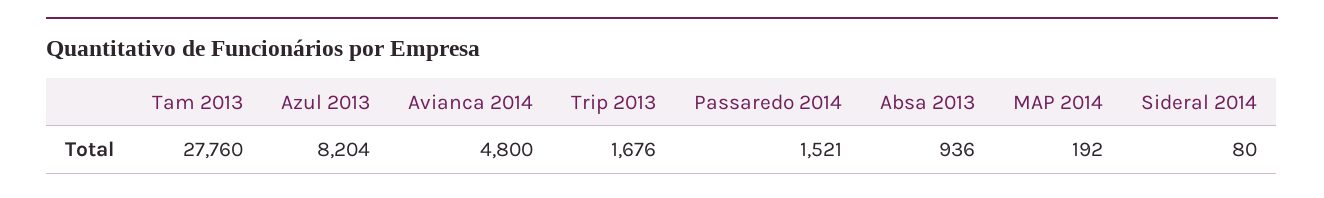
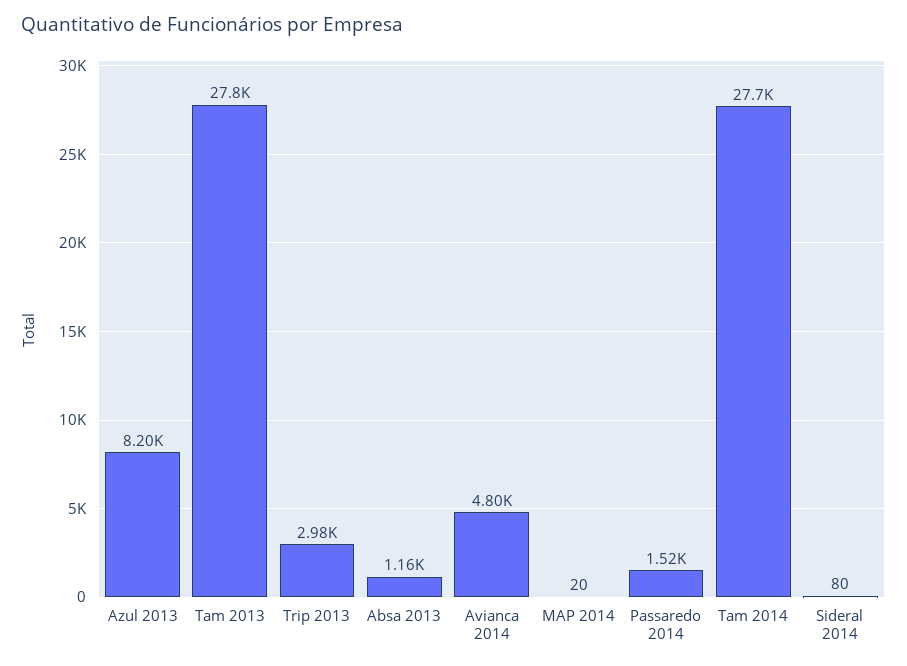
  {
    "Tam 2013": 27760,
    "Azul 2013": 8204,
    "Avianca 2014": 4800,
-   "Trip 2013": 1676,
+   "Trip 2013": 2980,
    "Passaredo 2014": 1521,
-   "Absa 2013": 936,
+   "Absa 2013": 1160,
-   "MAP 2014": 192,
+   "MAP 2014": 20,
-   "Sideral 2014": 80
+   "Sideral 2014": 80,
+   "Tam 2014": 27700
  }

